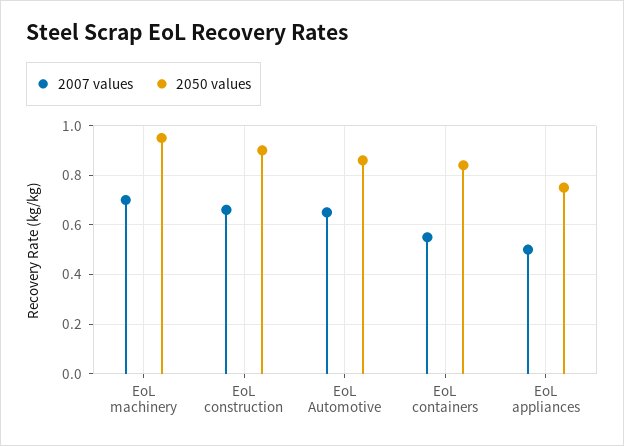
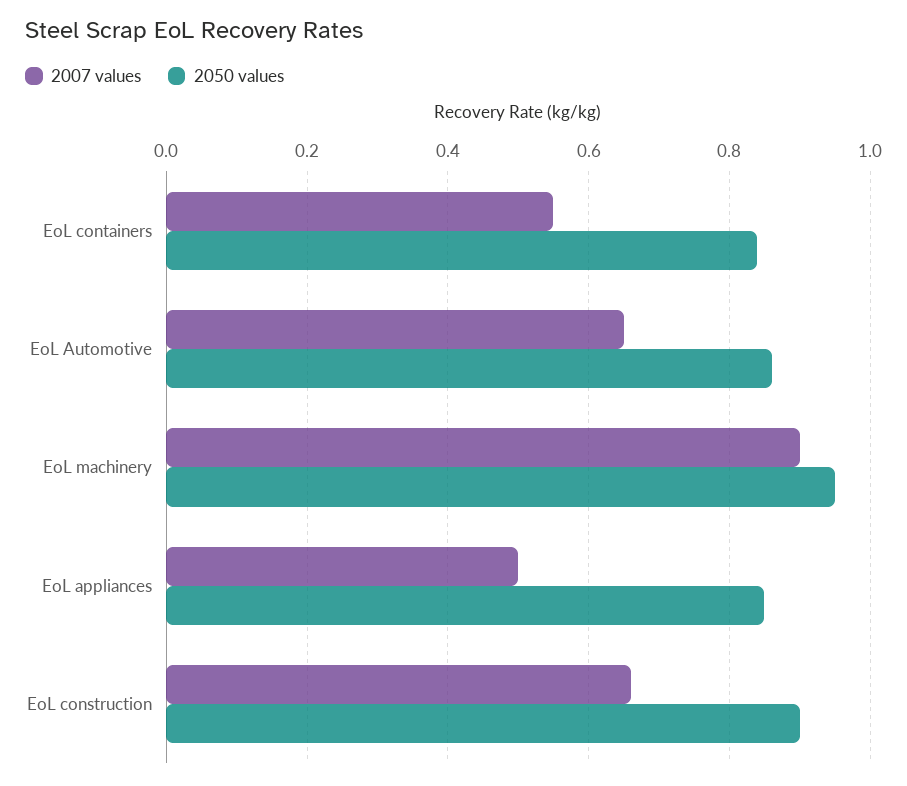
  {
    "2007 values": {
-     "EoL machinery": 0.7,
+     "EoL machinery": 0.9,
      "EoL construction": 0.65,
      "EoL Automotive": 0.65,
      "EoL containers": 0.55,
      "EoL appliances": 0.5
    },
    "2050 values": {
      "EoL machinery": 0.95,
      "EoL construction": 0.9,
      "EoL Automotive": 0.85,
      "EoL containers": 0.85,
-     "EoL appliances": 0.75
+     "EoL appliances": 0.85
    }
  }

